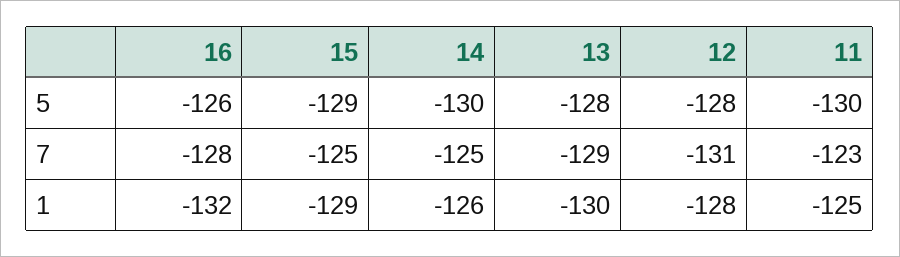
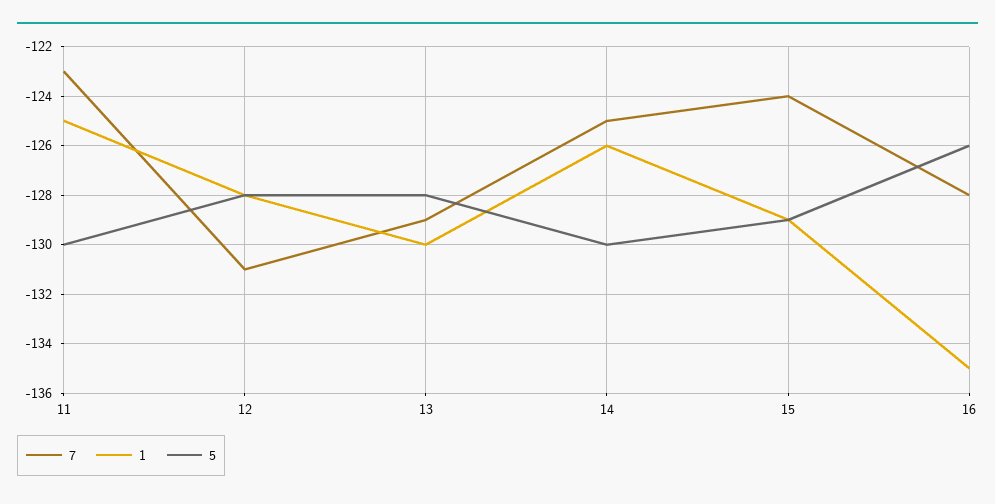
  {
    "5": {
      "16": -126,
      "15": -129,
      "14": -130,
      "13": -128,
      "12": -128,
      "11": -130
    },
    "7": {
      "16": -128,
-     "15": -125,
+     "15": -124,
      "14": -125,
      "13": -129,
      "12": -131,
      "11": -123
    },
    "1": {
-     "16": -132,
+     "16": -135,
      "15": -129,
      "14": -126,
      "13": -130,
      "12": -128,
      "11": -125
    }
  }

